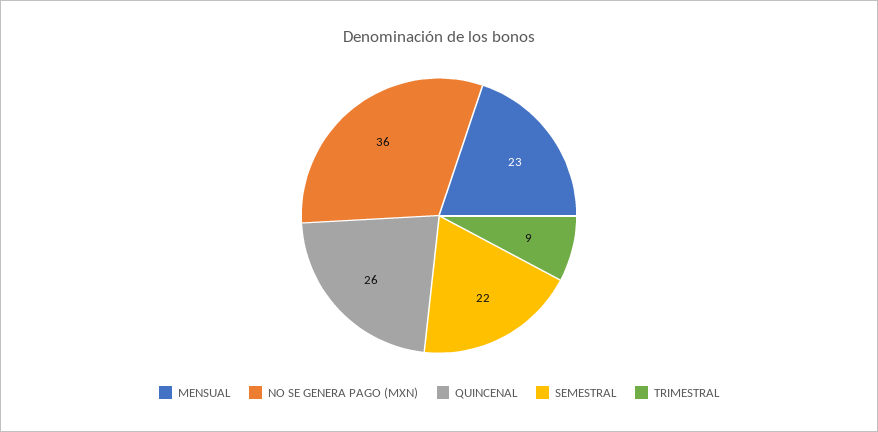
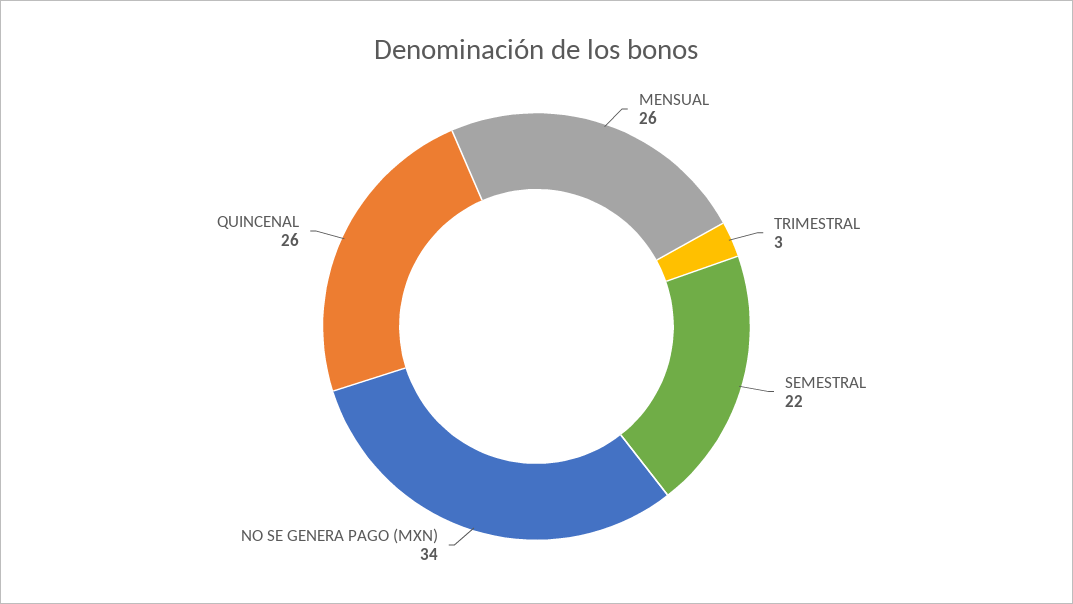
  {
-   "MENSUAL": 23,
+   "MENSUAL": 26,
-   "NO SE GENERA PAGO (MXN)": 36,
+   "NO SE GENERA PAGO (MXN)": 34,
    "QUINCENAL": 26,
    "SEMESTRAL": 22,
-   "TRIMESTRAL": 9
+   "TRIMESTRAL": 3
  }

